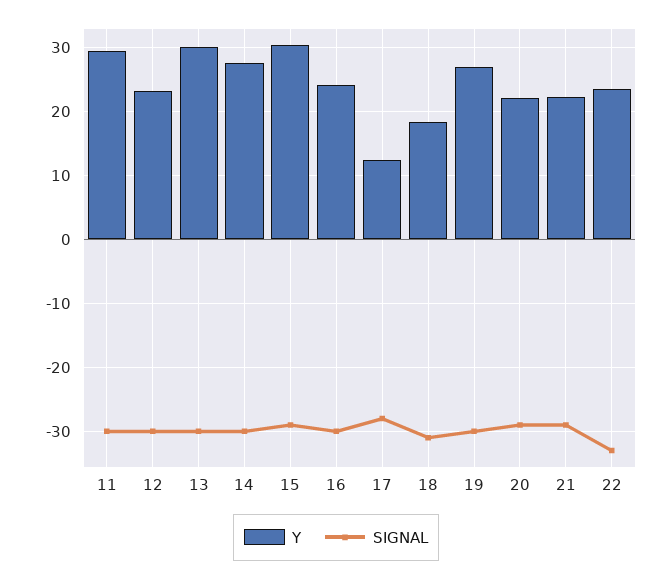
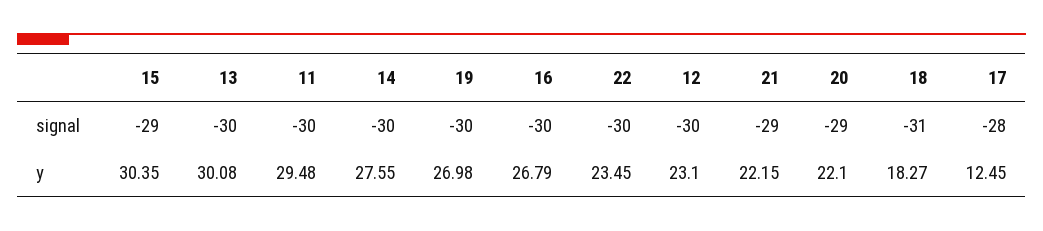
  {
    "Y": {
      "11": 29.48,
      "12": 23.1,
      "13": 30.08,
      "14": 27.55,
      "15": 30.35,
-     "16": 24,
+     "16": 26.79,
      "17": 12.45,
      "18": 18.27,
      "19": 26.98,
      "20": 22.1,
      "21": 22.15,
      "22": 23.45
    },
    "SIGNAL": {
      "11": -30,
      "12": -30,
      "13": -30,
      "14": -30,
      "15": -29,
      "16": -30,
      "17": -28,
      "18": -31,
      "19": -30,
      "20": -29,
      "21": -29,
-     "22": -33
+     "22": -30
    }
  }

